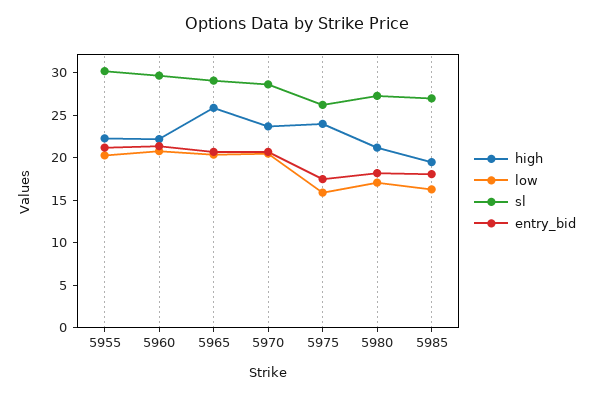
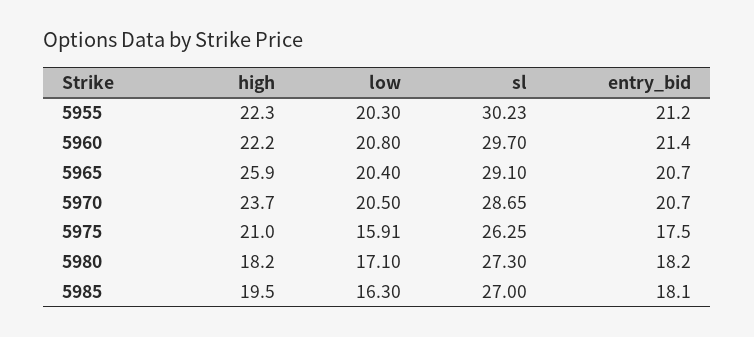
  {
    "high": {
      "5955": 22.3,
      "5960": 22.2,
      "5965": 25.9,
      "5970": 23.7,
-     "5975": 24,
+     "5975": 21,
-     "5980": 21,
+     "5980": 18.2,
      "5985": 19.5
    },
    "low": {
      "5955": 20.3,
      "5960": 20.8,
      "5965": 20.4,
      "5970": 20.5,
      "5975": 15.91,
      "5980": 17.1,
      "5985": 16.3
    },
    "sl": {
      "5955": 30.23,
      "5960": 29.7,
      "5965": 29.1,
      "5970": 28.65,
      "5975": 26.25,
      "5980": 27.3,
      "5985": 27
    },
    "entry_bid": {
      "5955": 21.2,
      "5960": 21.4,
      "5965": 20.7,
      "5970": 20.7,
      "5975": 17.5,
      "5980": 18.2,
      "5985": 18.1
    }
  }

